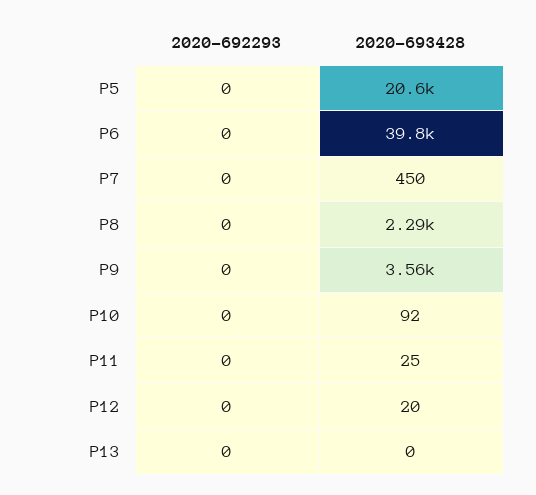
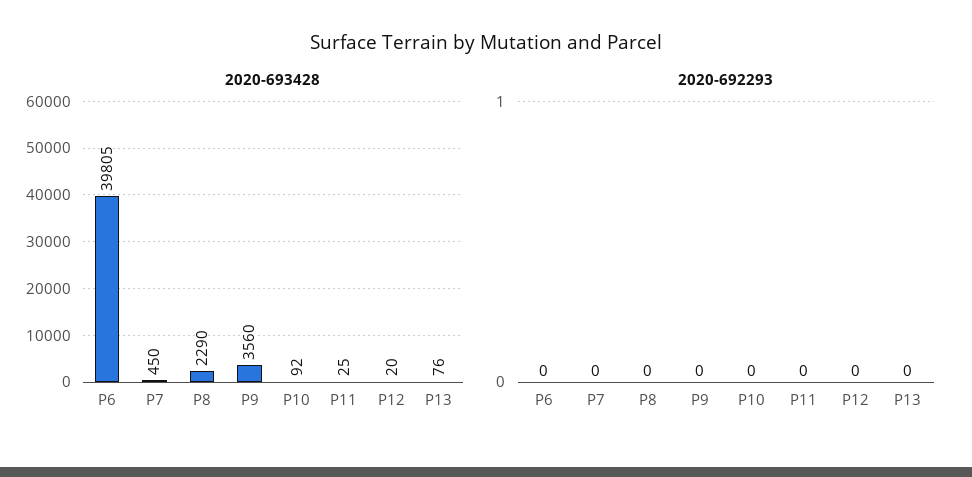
  {
    "2020-692293": {
-     "P5": 0,
      "P6": 0,
      "P7": 0,
      "P8": 0,
      "P9": 0,
      "P10": 0,
      "P11": 0,
      "P12": 0,
      "P13": 0
    },
    "2020-693428": {
-     "P5": 20600,
      "P6": 39805,
      "P7": 450,
      "P8": 2290,
      "P9": 3560,
      "P10": 92,
      "P11": 25,
      "P12": 20,
-     "P13": 0
+     "P13": 76
    }
  }

